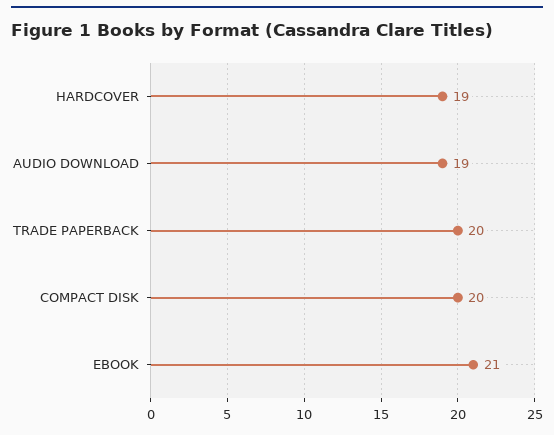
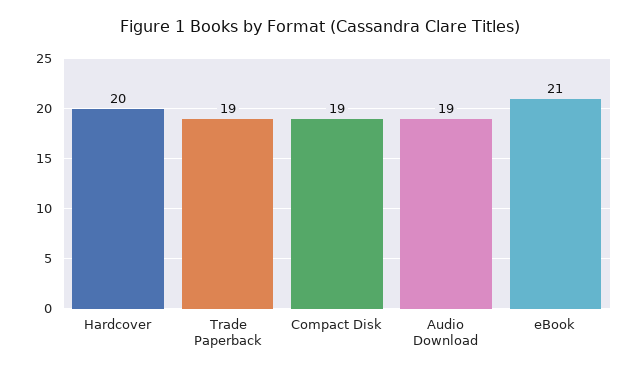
  {
-   "HARDCOVER": 19,
+   "HARDCOVER": 20,
    "AUDIO DOWNLOAD": 19,
-   "TRADE PAPERBACK": 20,
+   "TRADE PAPERBACK": 19,
-   "COMPACT DISK": 20,
+   "COMPACT DISK": 19,
    "EBOOK": 21
  }

